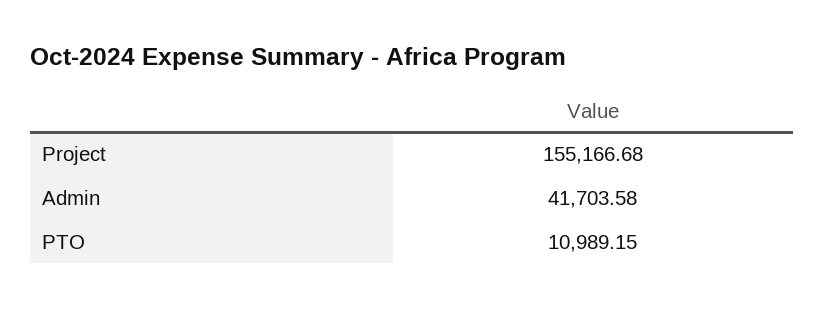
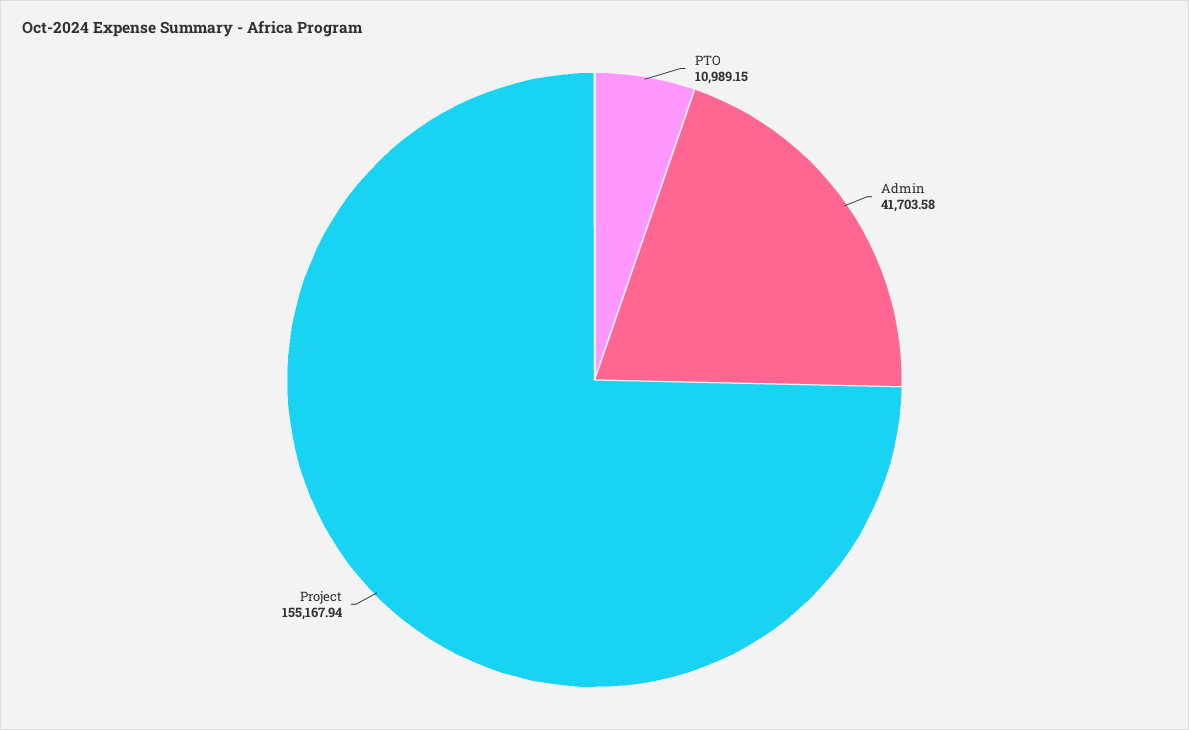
  {
-   "Project": 155166.68,
+   "Project": 155167.94,
    "Admin": 41703.58,
    "PTO": 10989.15
  }

